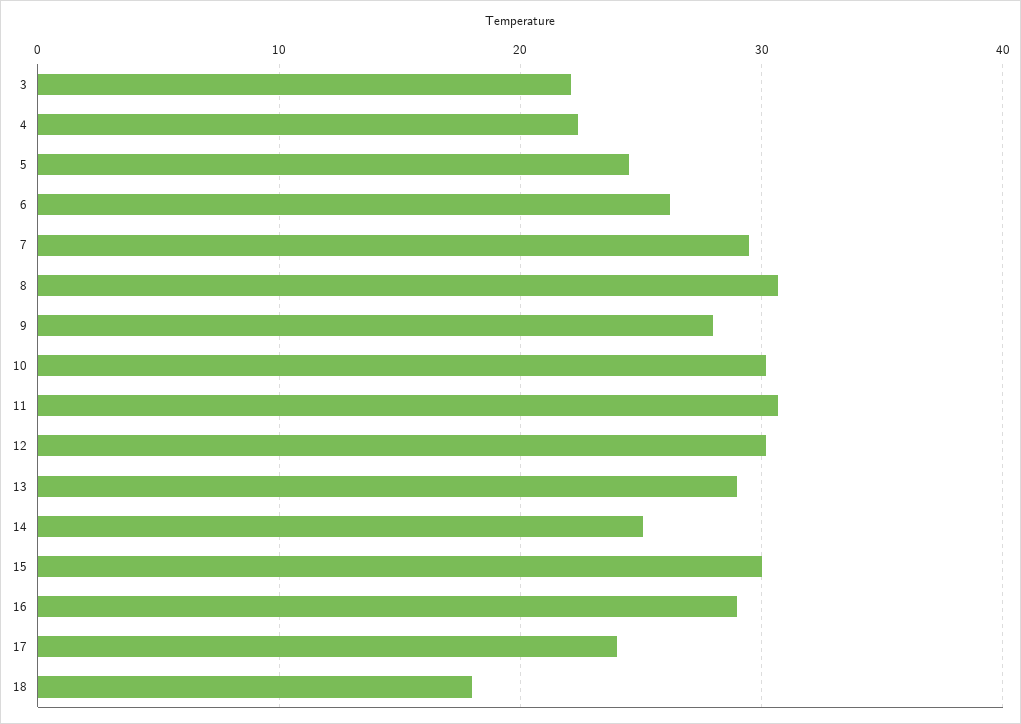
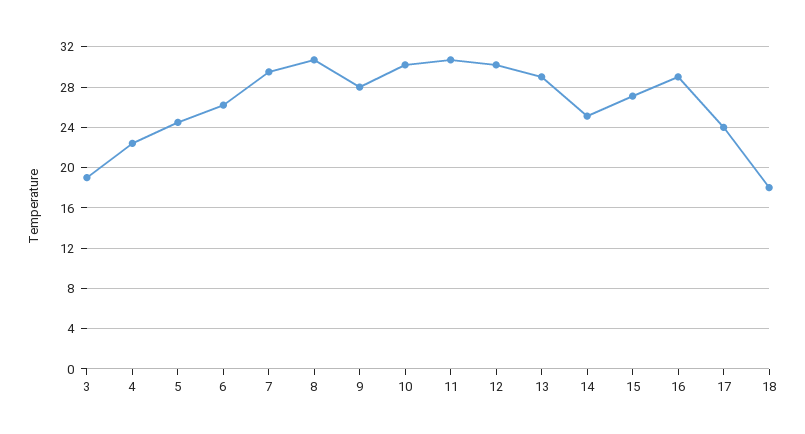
  {
-   "3": 22,
+   "3": 19,
    "4": 22,
    "5": 25,
    "6": 26,
    "7": 30,
    "8": 31,
    "9": 28,
    "10": 30,
    "11": 31,
    "12": 30,
    "13": 29,
    "14": 25,
-   "15": 30,
+   "15": 27,
    "16": 29,
    "17": 24,
    "18": 18
  }

